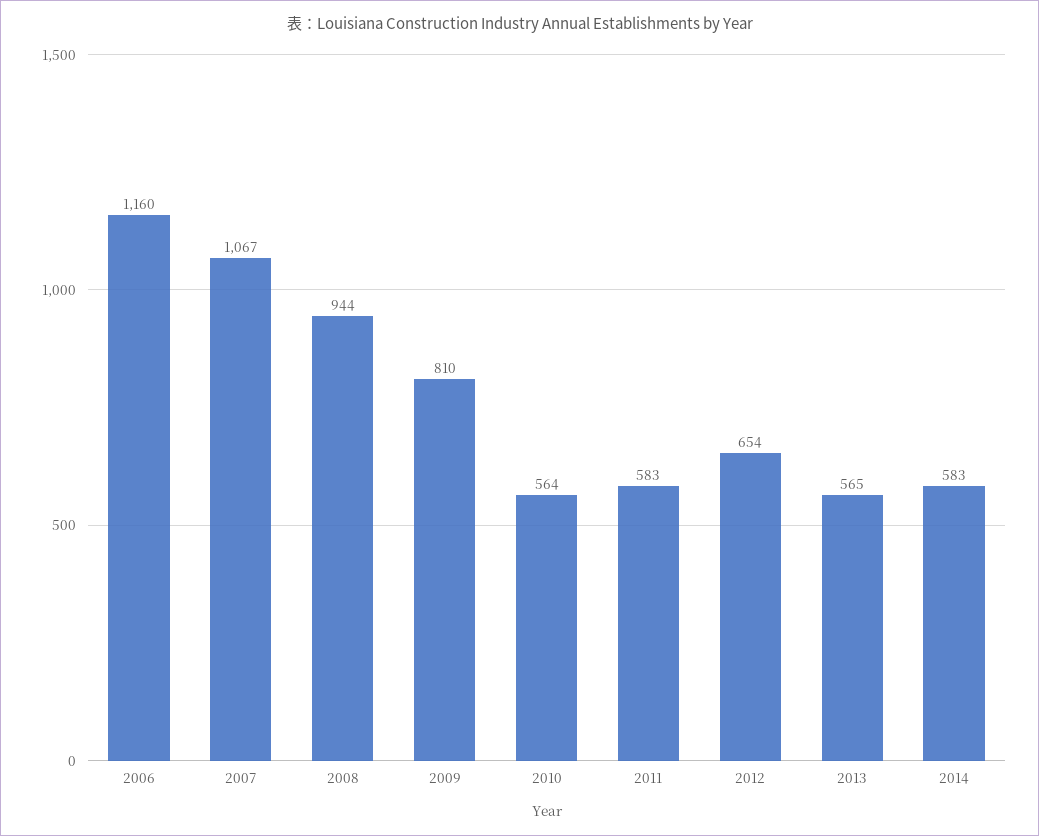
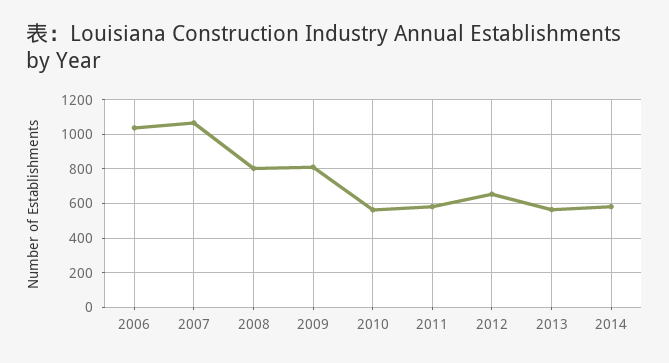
  {
-   "2006": 1160,
+   "2006": 1050,
    "2007": 1067,
-   "2008": 944,
+   "2008": 800,
    "2009": 810,
    "2010": 564,
    "2011": 583,
    "2012": 654,
    "2013": 565,
    "2014": 583
  }

